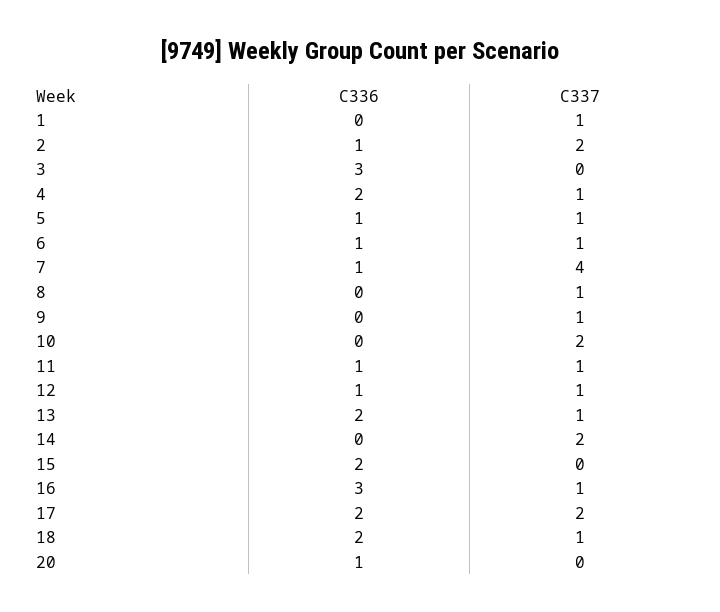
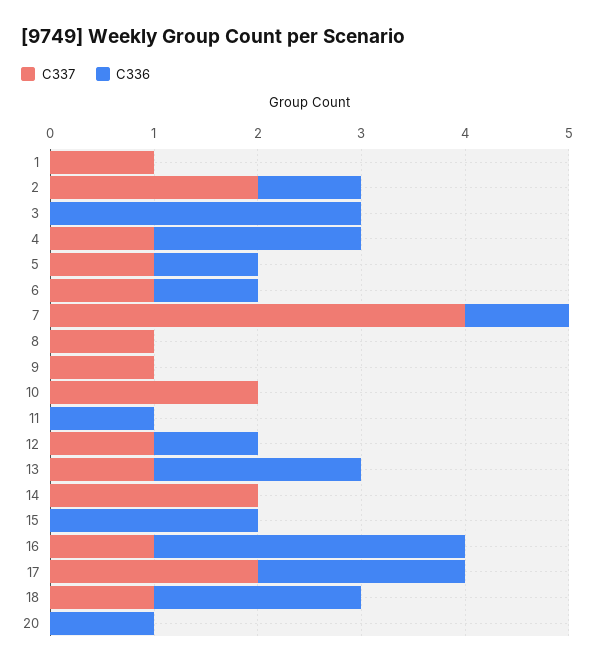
  {
    "C336": {
      "1": 0,
      "2": 1,
      "3": 3,
      "4": 2,
      "5": 1,
      "6": 1,
      "7": 1,
      "8": 0,
      "9": 0,
      "10": 0,
      "11": 1,
      "12": 1,
      "13": 2,
      "14": 0,
      "15": 2,
      "16": 3,
      "17": 2,
      "18": 2,
      "20": 1
    },
    "C337": {
      "1": 1,
      "2": 2,
      "3": 0,
      "4": 1,
      "5": 1,
      "6": 1,
      "7": 4,
      "8": 1,
      "9": 1,
      "10": 2,
-     "11": 1,
+     "11": 0,
      "12": 1,
      "13": 1,
      "14": 2,
      "15": 0,
      "16": 1,
      "17": 2,
      "18": 1,
      "20": 0
    }
  }

